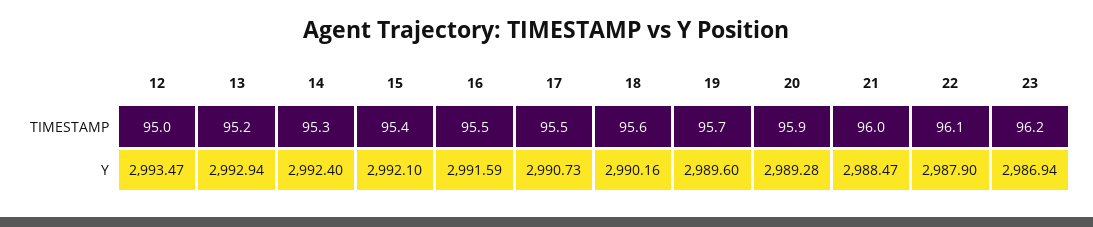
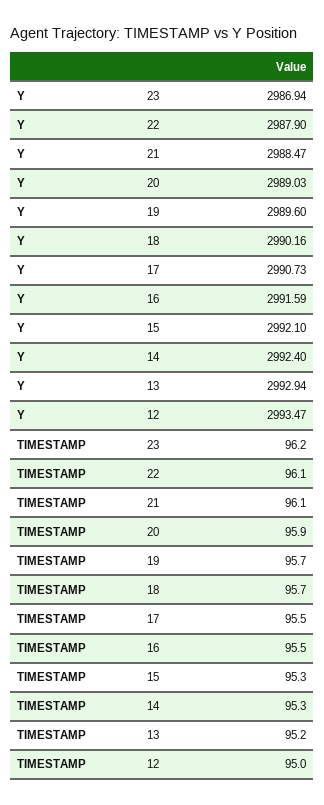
  {
    "12": {
      "TIMESTAMP": 95,
      "Y": 2993.47
    },
    "13": {
      "TIMESTAMP": 95.2,
      "Y": 2992.94
    },
    "14": {
      "TIMESTAMP": 95.3,
      "Y": 2992.4
    },
    "15": {
-     "TIMESTAMP": 95.4,
+     "TIMESTAMP": 95.3,
      "Y": 2992.1
    },
    "16": {
      "TIMESTAMP": 95.5,
      "Y": 2991.59
    },
    "17": {
      "TIMESTAMP": 95.5,
      "Y": 2990.73
    },
    "18": {
-     "TIMESTAMP": 95.6,
+     "TIMESTAMP": 95.7,
      "Y": 2990.16
    },
    "19": {
      "TIMESTAMP": 95.7,
      "Y": 2989.6
    },
    "20": {
      "TIMESTAMP": 95.9,
-     "Y": 2989.28
+     "Y": 2989.03
    },
    "21": {
-     "TIMESTAMP": 96,
+     "TIMESTAMP": 96.1,
      "Y": 2988.47
    },
    "22": {
      "TIMESTAMP": 96.1,
      "Y": 2987.9
    },
    "23": {
      "TIMESTAMP": 96.2,
      "Y": 2986.94
    }
  }

